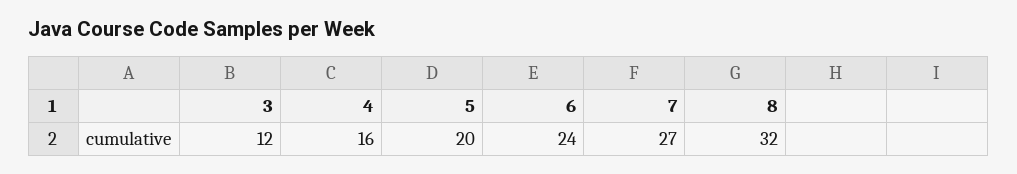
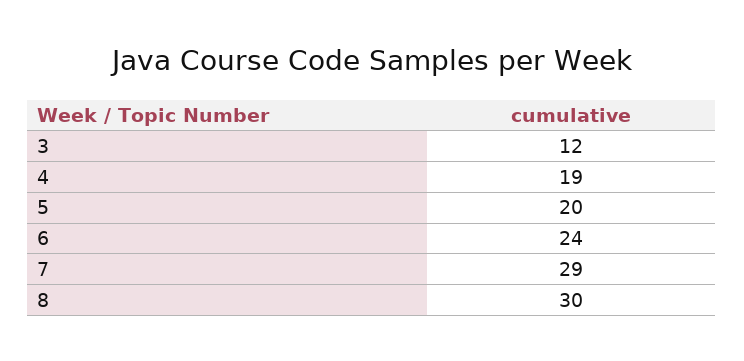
  {
    "3": 12,
-   "4": 16,
+   "4": 19,
    "5": 20,
    "6": 24,
-   "7": 27,
+   "7": 29,
-   "8": 32
+   "8": 30
  }

